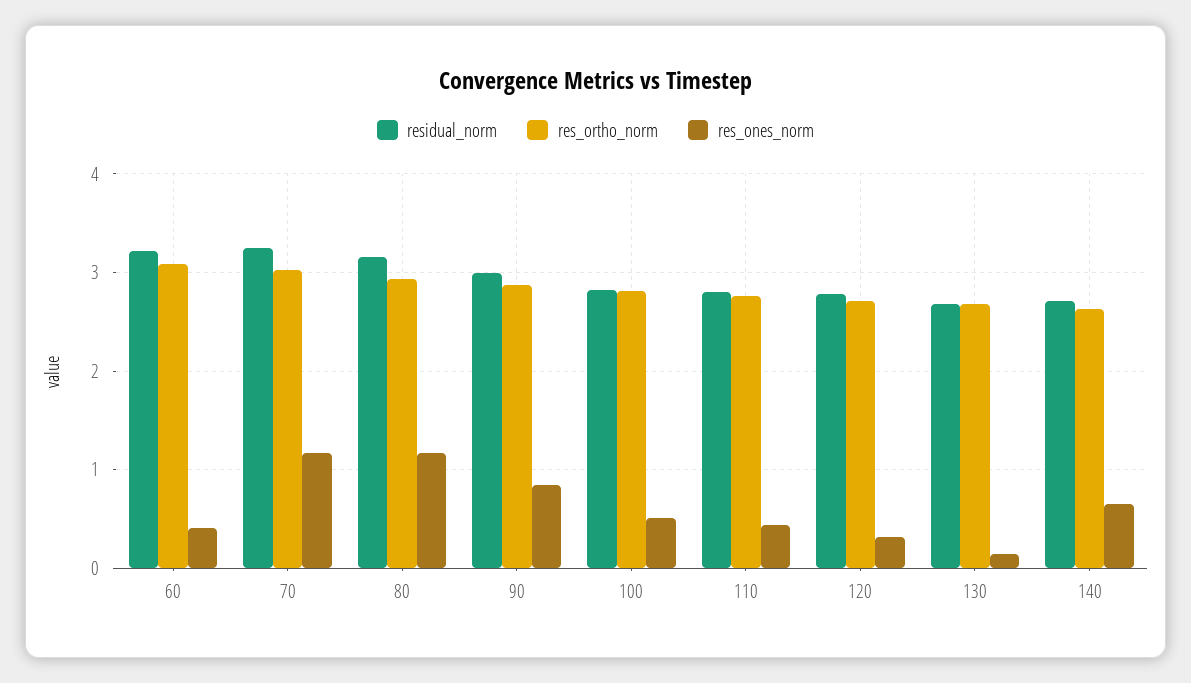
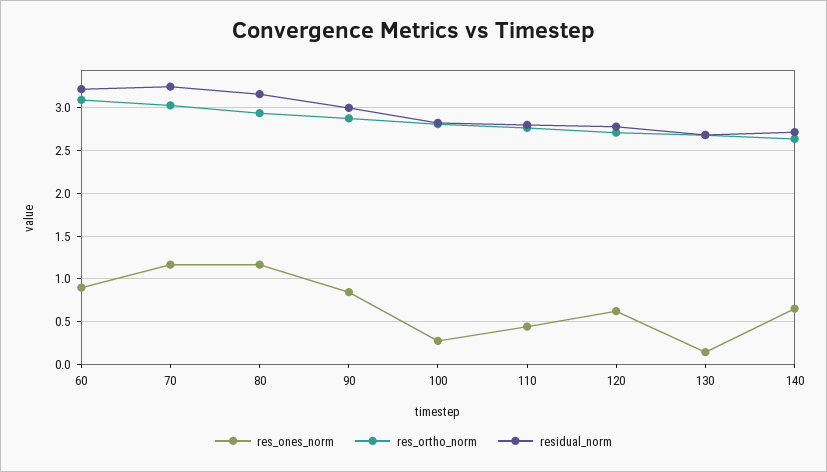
  {
    "residual_norm": {
      "60": 3.2,
      "70": 3.2,
      "80": 3.2,
      "90": 3,
      "100": 2.8,
      "110": 2.8,
      "120": 2.8,
      "130": 2.7,
      "140": 2.7
    },
    "res_ortho_norm": {
      "60": 3.1,
      "70": 3,
      "80": 2.9,
      "90": 2.9,
      "100": 2.8,
      "110": 2.8,
      "120": 2.7,
      "130": 2.7,
      "140": 2.6
    },
    "res_ones_norm": {
-     "60": 0.4,
+     "60": 0.9,
      "70": 1.2,
      "80": 1.2,
      "90": 0.8,
-     "100": 0.5,
+     "100": 0.3,
      "110": 0.4,
-     "120": 0.3,
+     "120": 0.6,
      "130": 0.1,
      "140": 0.7
    }
  }

